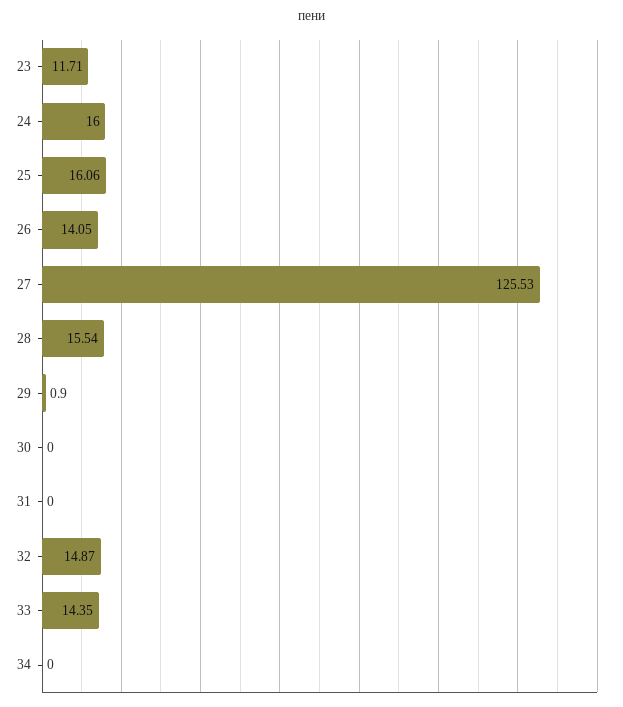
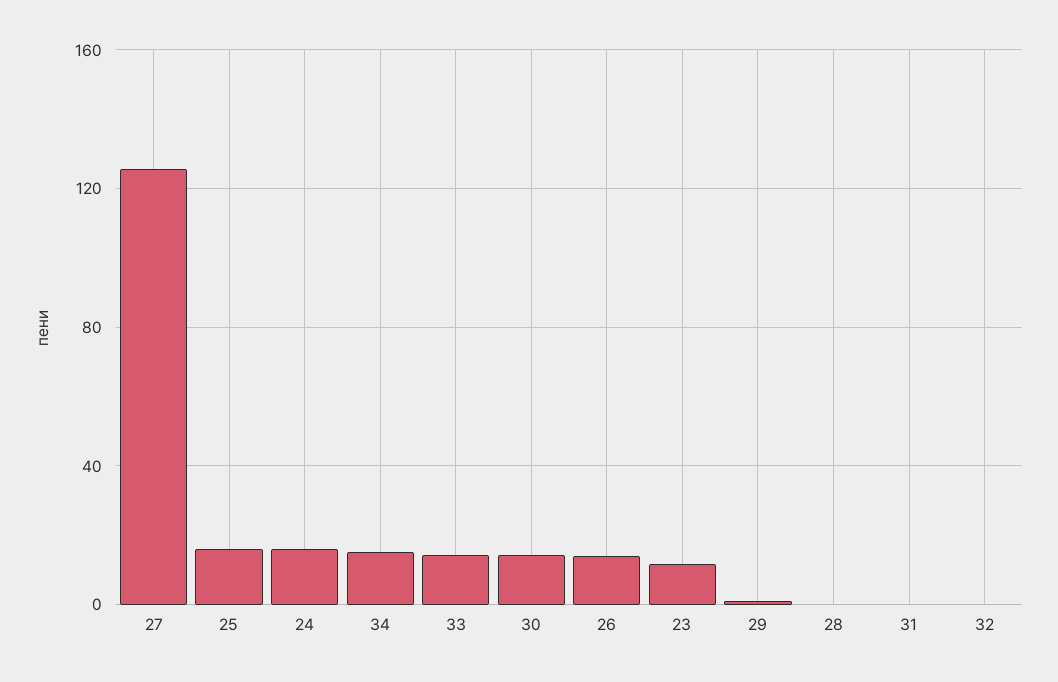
  {
    "23": 11.71,
    "24": 16,
    "25": 16.06,
    "26": 14.05,
    "27": 125.53,
-   "28": 15.54,
+   "28": 0,
    "29": 0.9,
-   "30": 0,
+   "30": 15,
    "31": 0,
-   "32": 14.87,
+   "32": 0,
    "33": 14.35,
-   "34": 0
+   "34": 15
  }

